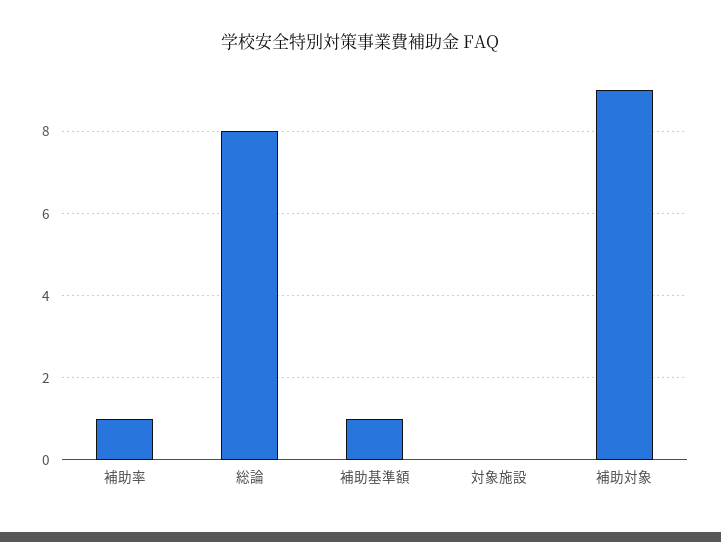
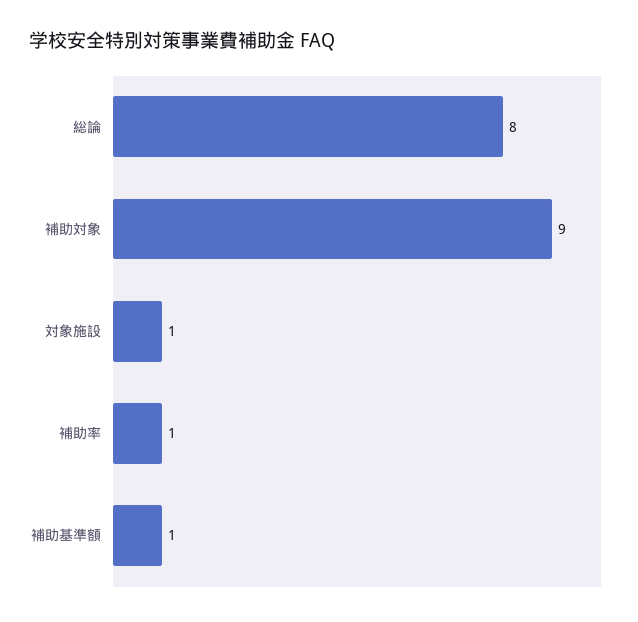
  {
    "補助率": 1,
    "総論": 8,
    "補助基準額": 1,
-   "対象施設": 0,
+   "対象施設": 1,
    "補助対象": 9
  }

